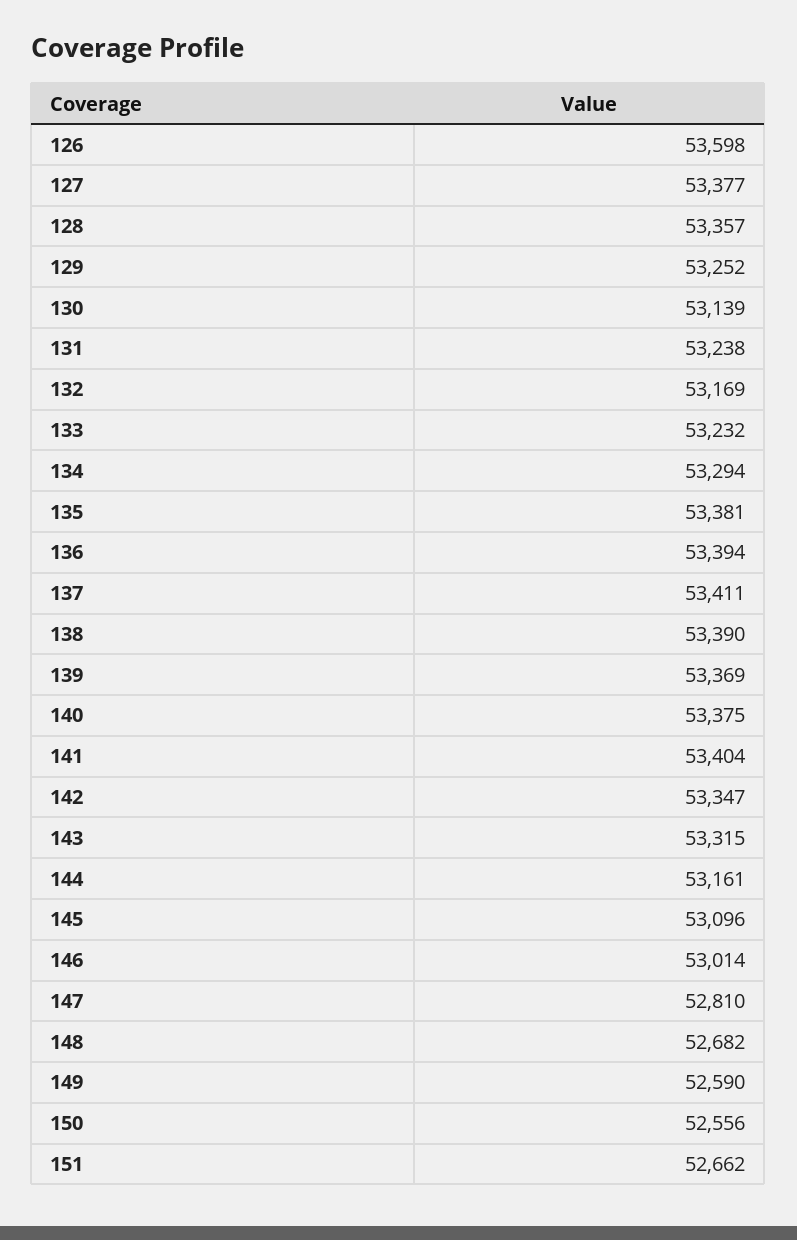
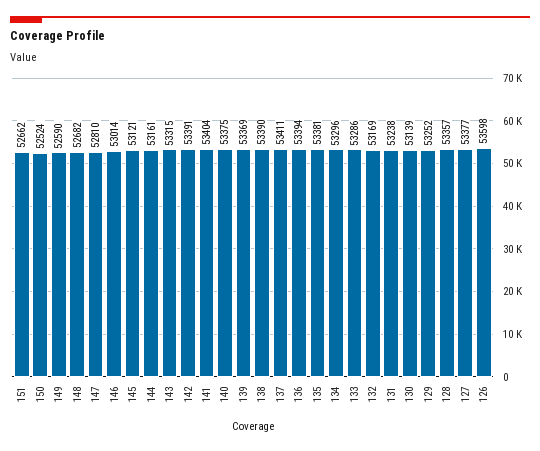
  {
    "126": 53598,
    "127": 53377,
    "128": 53357,
    "129": 53252,
    "130": 53139,
    "131": 53238,
    "132": 53169,
-   "133": 53232,
+   "133": 53286,
-   "134": 53294,
+   "134": 53296,
    "135": 53381,
    "136": 53394,
    "137": 53411,
    "138": 53390,
    "139": 53369,
    "140": 53375,
    "141": 53404,
-   "142": 53347,
+   "142": 53391,
    "143": 53315,
    "144": 53161,
-   "145": 53096,
+   "145": 53121,
    "146": 53014,
    "147": 52810,
    "148": 52682,
    "149": 52590,
-   "150": 52556,
+   "150": 52524,
    "151": 52662
  }

